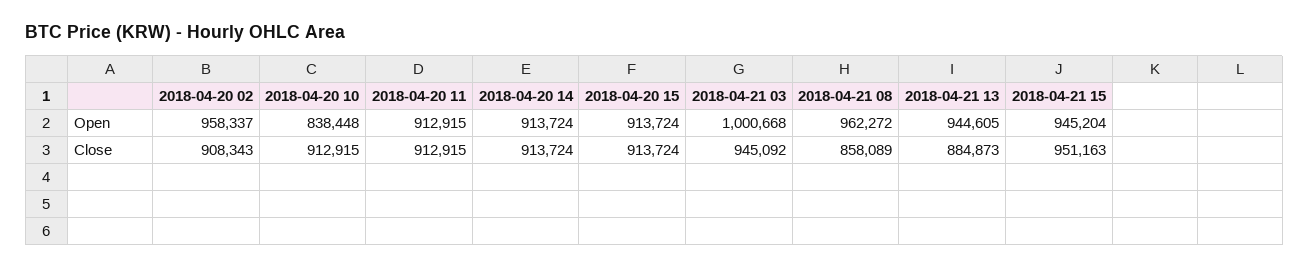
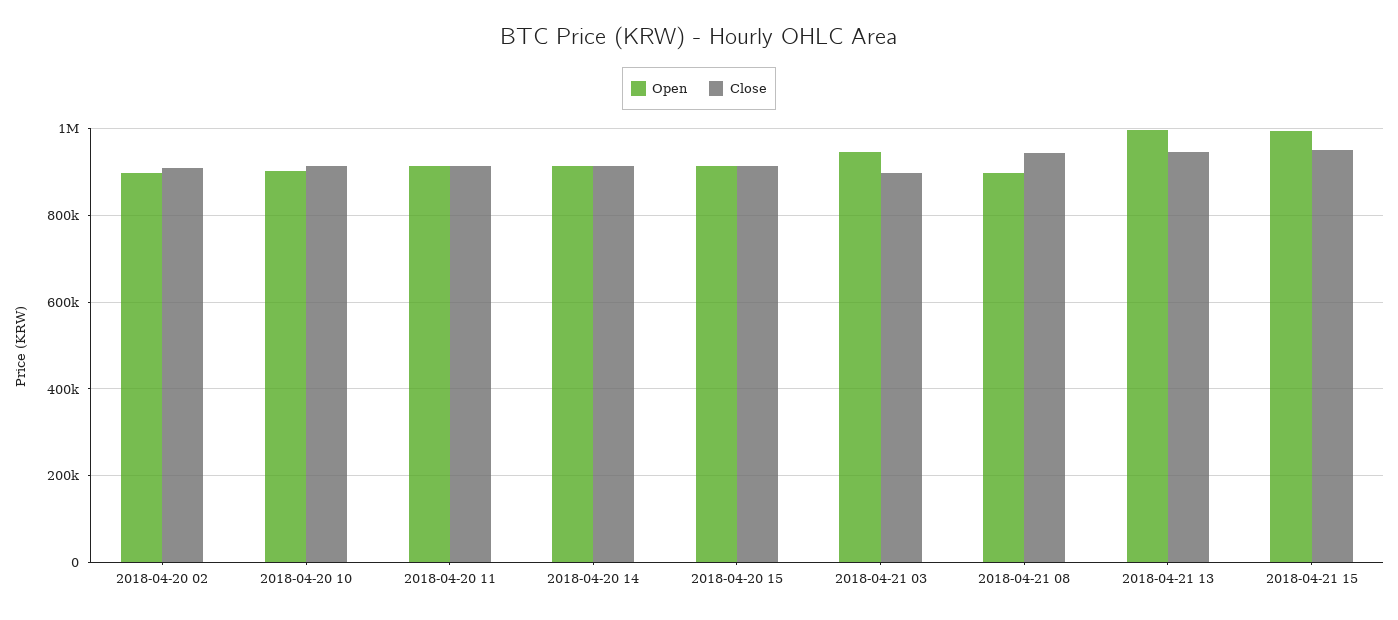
  {
    "Open": {
-     "2018-04-20 02": 958337,
+     "2018-04-20 02": 900000,
-     "2018-04-20 10": 838448,
+     "2018-04-20 10": 900000,
      "2018-04-20 11": 912915,
      "2018-04-20 14": 913724,
      "2018-04-20 15": 913724,
-     "2018-04-21 03": 1000668,
+     "2018-04-21 03": 940000,
-     "2018-04-21 08": 962272,
+     "2018-04-21 08": 900000,
-     "2018-04-21 13": 944605,
+     "2018-04-21 13": 1000000,
-     "2018-04-21 15": 945204
+     "2018-04-21 15": 1000000
    },
    "Close": {
      "2018-04-20 02": 908343,
      "2018-04-20 10": 912915,
      "2018-04-20 11": 912915,
      "2018-04-20 14": 913724,
      "2018-04-20 15": 913724,
-     "2018-04-21 03": 945092,
+     "2018-04-21 03": 900000,
-     "2018-04-21 08": 858089,
+     "2018-04-21 08": 940000,
-     "2018-04-21 13": 884873,
+     "2018-04-21 13": 940000,
      "2018-04-21 15": 951163
    }
  }

